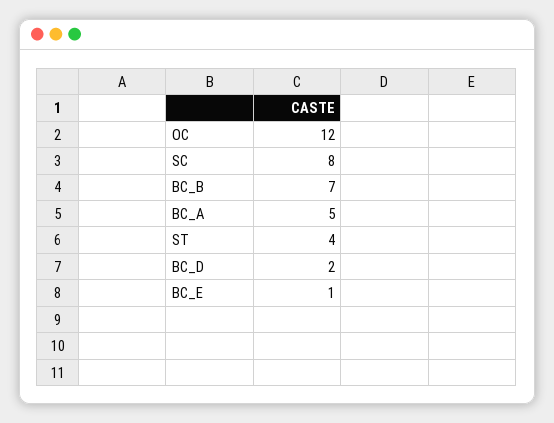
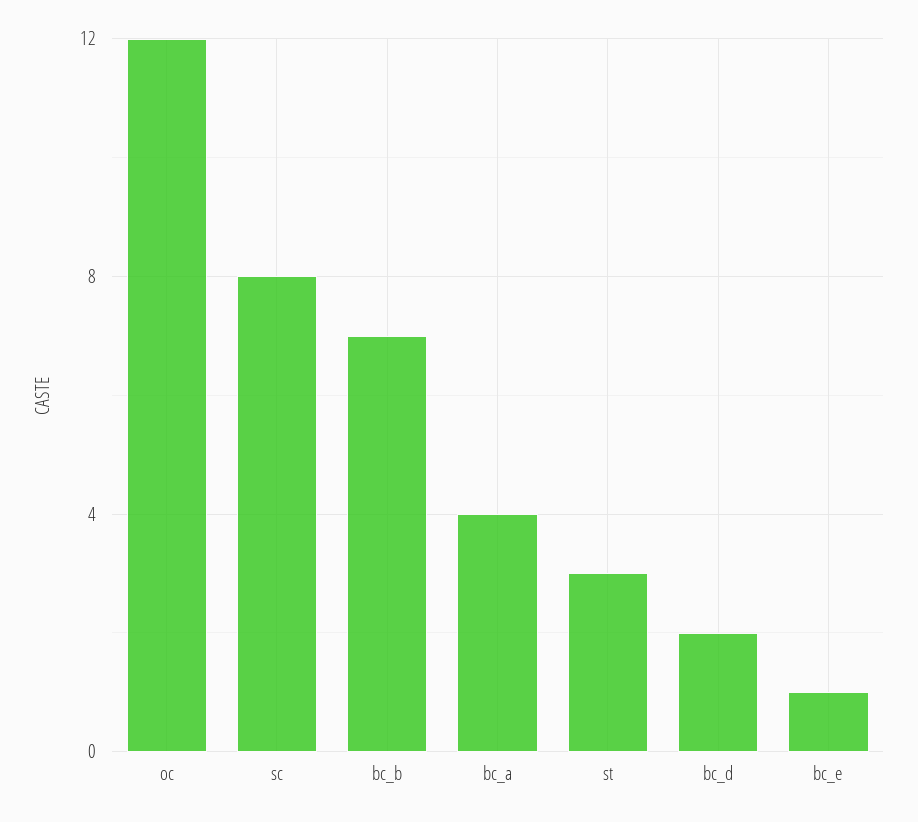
  {
    "OC": 12,
    "SC": 8,
    "BC_B": 7,
-   "BC_A": 5,
+   "BC_A": 4,
-   "ST": 4,
+   "ST": 3,
    "BC_D": 2,
    "BC_E": 1
  }

